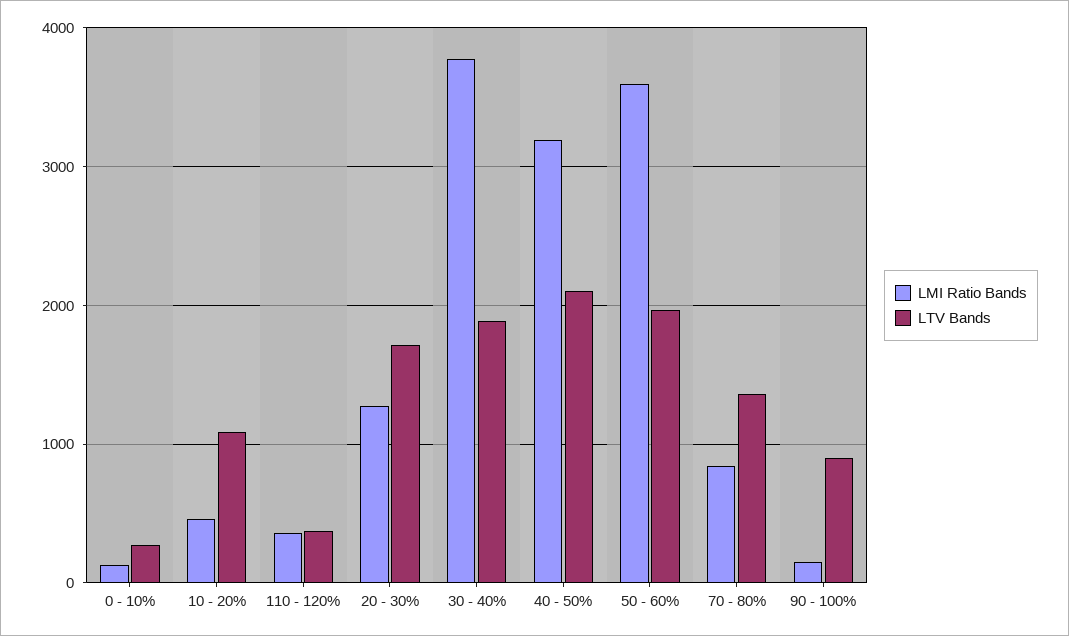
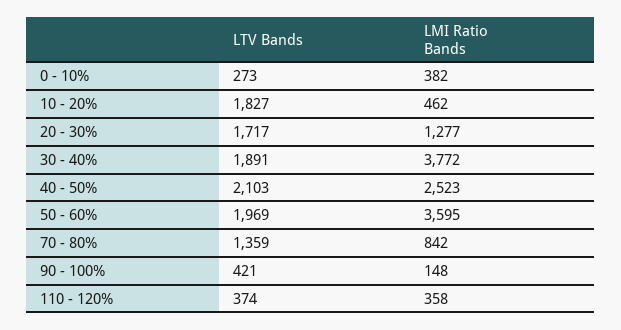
  {
    "LMI Ratio Bands": {
-     "0 - 10%": 100,
+     "0 - 10%": 382,
      "10 - 20%": 462,
      "110 - 120%": 358,
      "20 - 30%": 1277,
      "30 - 40%": 3772,
-     "40 - 50%": 3200,
+     "40 - 50%": 2523,
      "50 - 60%": 3595,
      "70 - 80%": 842,
      "90 - 100%": 148
    },
    "LTV Bands": {
      "0 - 10%": 273,
-     "10 - 20%": 1100,
+     "10 - 20%": 1827,
      "110 - 120%": 374,
      "20 - 30%": 1717,
      "30 - 40%": 1891,
      "40 - 50%": 2103,
      "50 - 60%": 1969,
      "70 - 80%": 1359,
-     "90 - 100%": 900
+     "90 - 100%": 421
    }
  }

